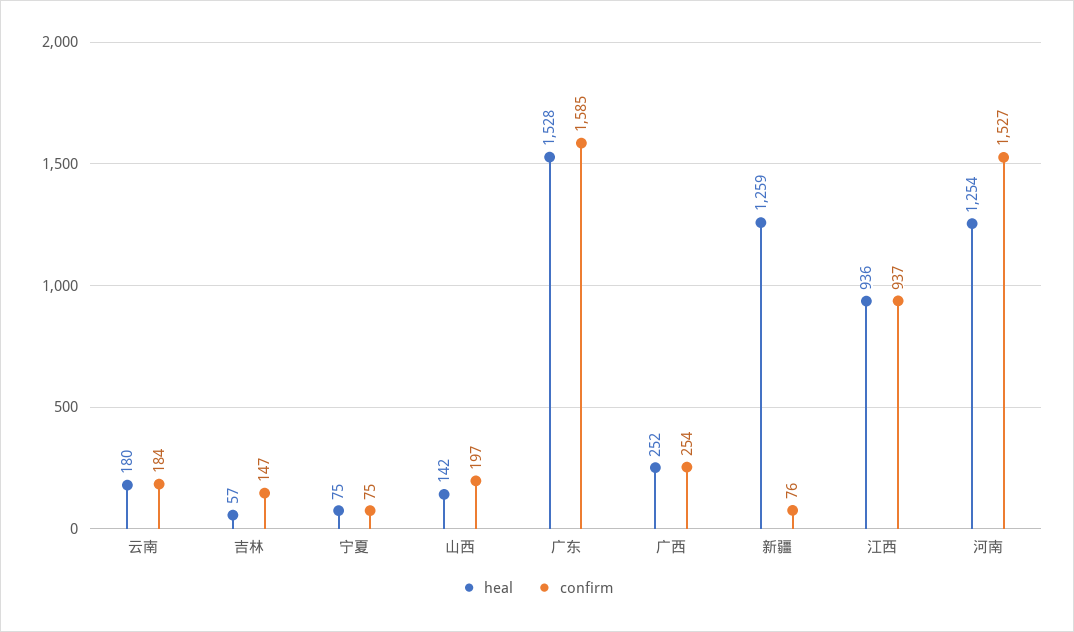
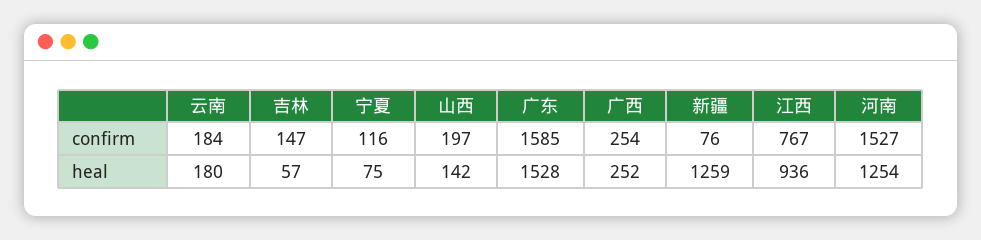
  {
    "heal": {
      "云南": 180,
      "吉林": 57,
      "宁夏": 75,
      "山西": 142,
      "广东": 1528,
      "广西": 252,
      "新疆": 1259,
      "江西": 936,
      "河南": 1254
    },
    "confirm": {
      "云南": 184,
      "吉林": 147,
-     "宁夏": 75,
+     "宁夏": 116,
      "山西": 197,
      "广东": 1585,
      "广西": 254,
      "新疆": 76,
-     "江西": 937,
+     "江西": 767,
      "河南": 1527
    }
  }

